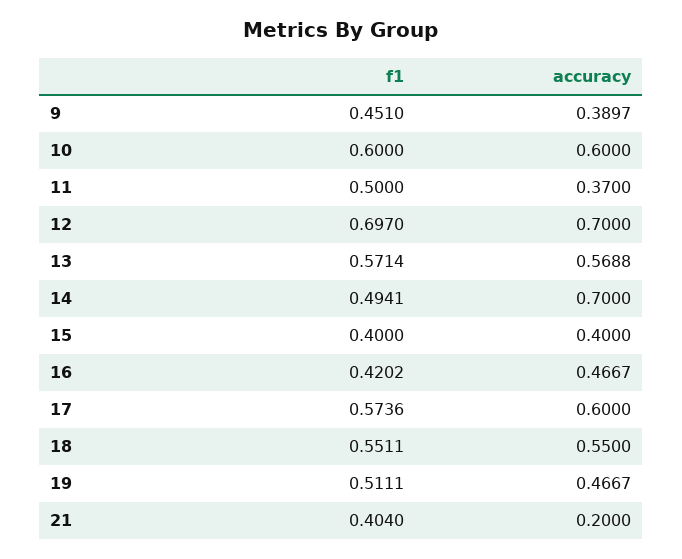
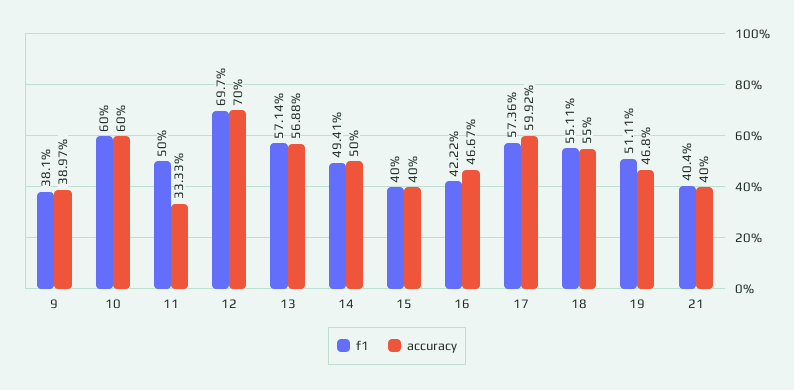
  {
    "f1": {
-     "9": 0.451,
+     "9": 0.381,
      "10": 0.6,
      "11": 0.5,
      "12": 0.697,
      "13": 0.5714,
      "14": 0.4941,
      "15": 0.4,
-     "16": 0.4202,
+     "16": 0.4222,
      "17": 0.5736,
      "18": 0.5511,
      "19": 0.5111,
      "21": 0.404
    },
    "accuracy": {
      "9": 0.3897,
      "10": 0.6,
-     "11": 0.37,
+     "11": 0.3333,
      "12": 0.7,
      "13": 0.5688,
-     "14": 0.7,
+     "14": 0.5,
      "15": 0.4,
      "16": 0.4667,
-     "17": 0.6,
+     "17": 0.5992,
      "18": 0.55,
-     "19": 0.4667,
+     "19": 0.468,
-     "21": 0.2
+     "21": 0.4
    }
  }

